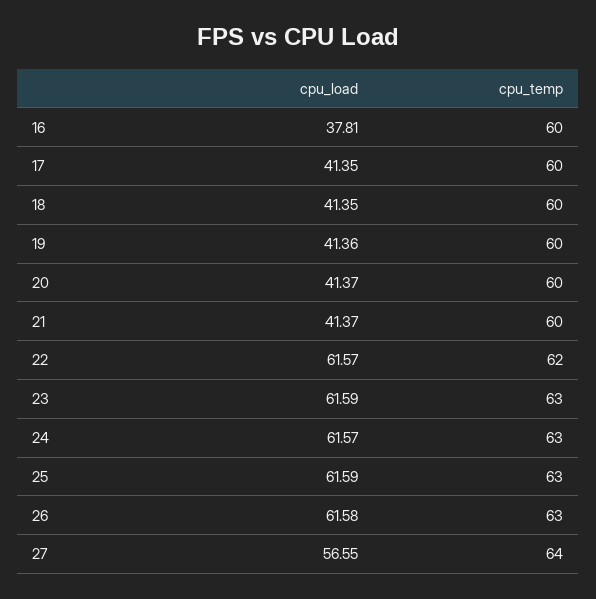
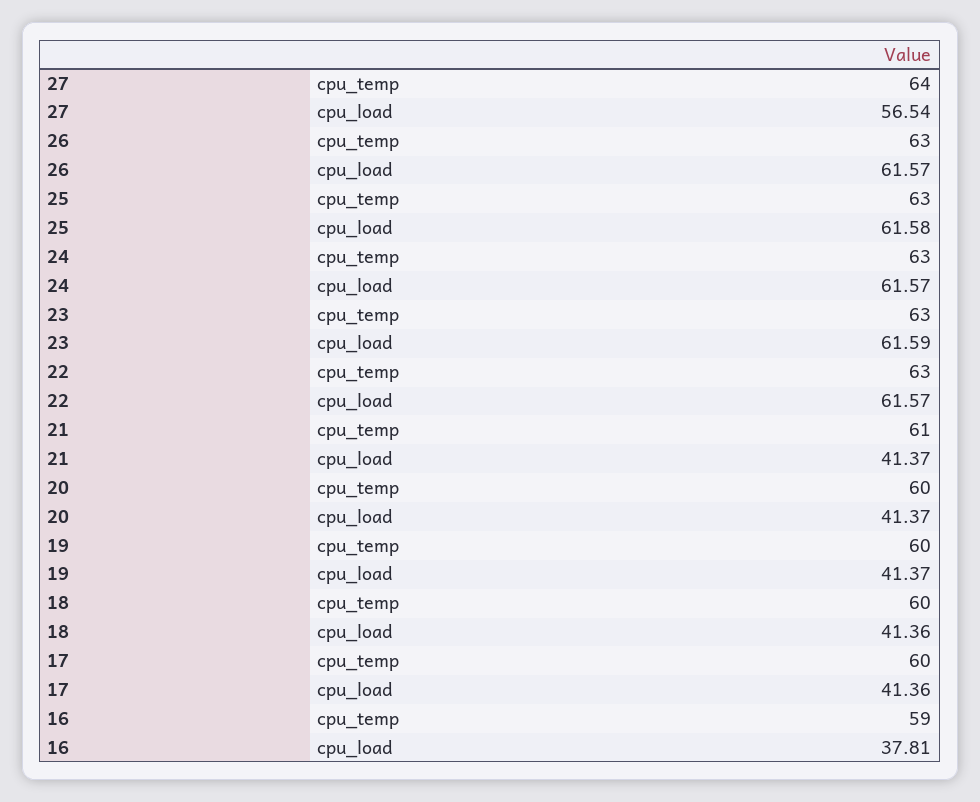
  {
    "cpu_load": {
      "16": 37.81,
-     "17": 41.35,
+     "17": 41.36,
-     "18": 41.35,
+     "18": 41.36,
-     "19": 41.36,
+     "19": 41.37,
      "20": 41.37,
      "21": 41.37,
      "22": 61.57,
      "23": 61.59,
      "24": 61.57,
-     "25": 61.59,
+     "25": 61.58,
-     "26": 61.58,
+     "26": 61.57,
-     "27": 56.55
+     "27": 56.54
    },
    "cpu_temp": {
-     "16": 60,
+     "16": 59,
      "17": 60,
      "18": 60,
      "19": 60,
      "20": 60,
-     "21": 60,
+     "21": 61,
-     "22": 62,
+     "22": 63,
      "23": 63,
      "24": 63,
      "25": 63,
      "26": 63,
      "27": 64
    }
  }

